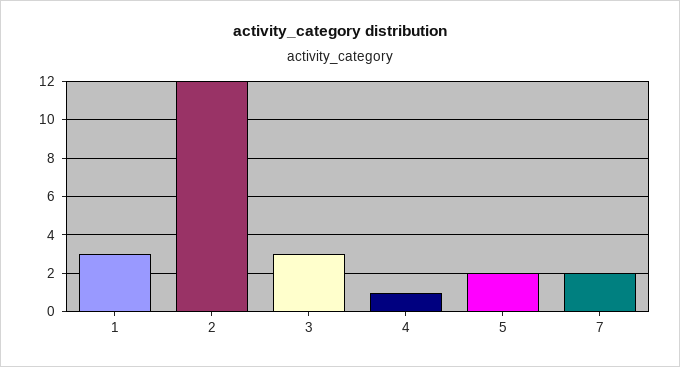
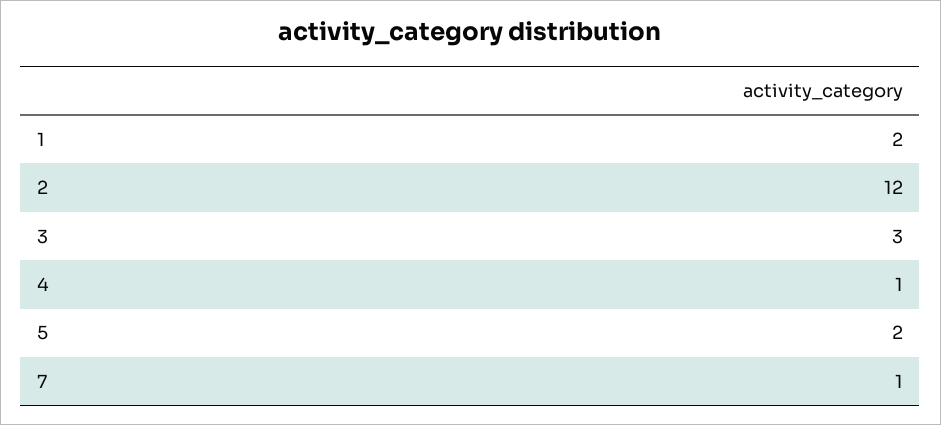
  {
-   "1": 3,
+   "1": 2,
    "2": 12,
    "3": 3,
    "4": 1,
    "5": 2,
-   "7": 2
+   "7": 1
  }

